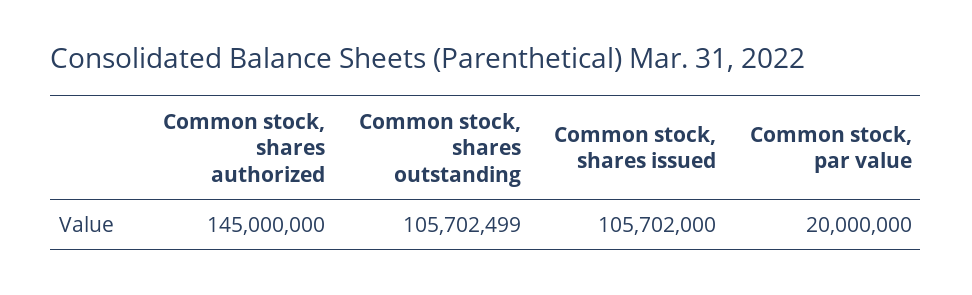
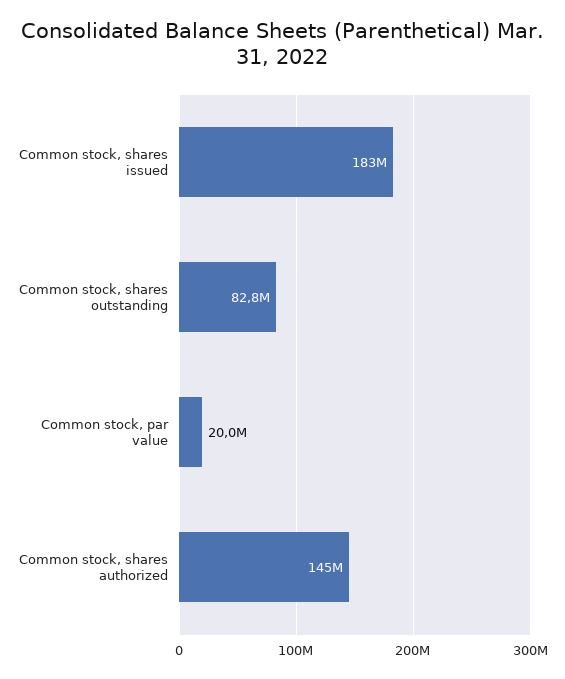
  {
    "Common stock, shares authorized": 145000000,
-   "Common stock, shares outstanding": 105702499,
+   "Common stock, shares outstanding": 82800000,
-   "Common stock, shares issued": 105702000,
+   "Common stock, shares issued": 183000000,
    "Common stock, par value": 20000000
  }

